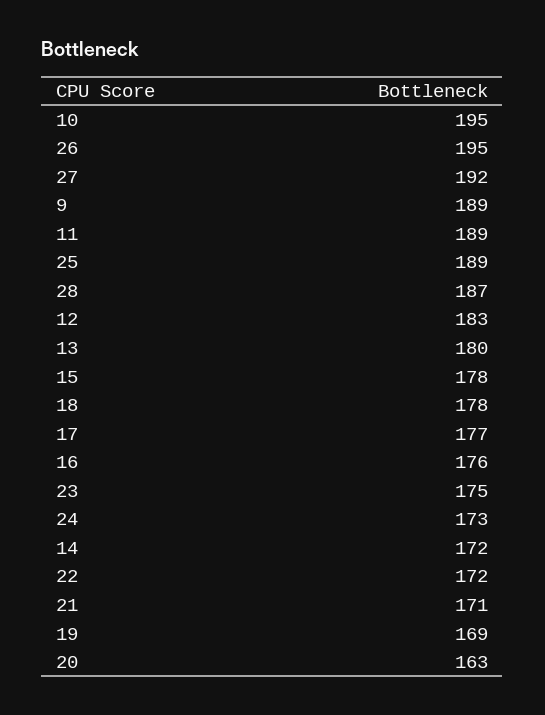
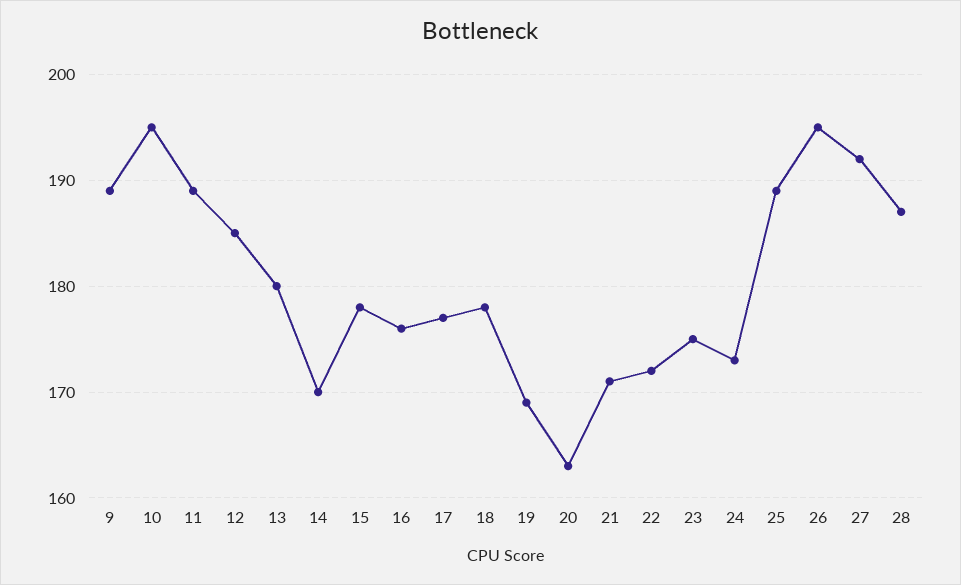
  {
    "10": 195,
    "26": 195,
    "27": 192,
    "9": 189,
    "11": 189,
    "25": 189,
    "28": 187,
-   "12": 183,
+   "12": 185,
    "13": 180,
    "15": 178,
    "18": 178,
    "17": 177,
    "16": 176,
    "23": 175,
    "24": 173,
-   "14": 172,
+   "14": 170,
    "22": 172,
    "21": 171,
    "19": 169,
    "20": 163
  }

